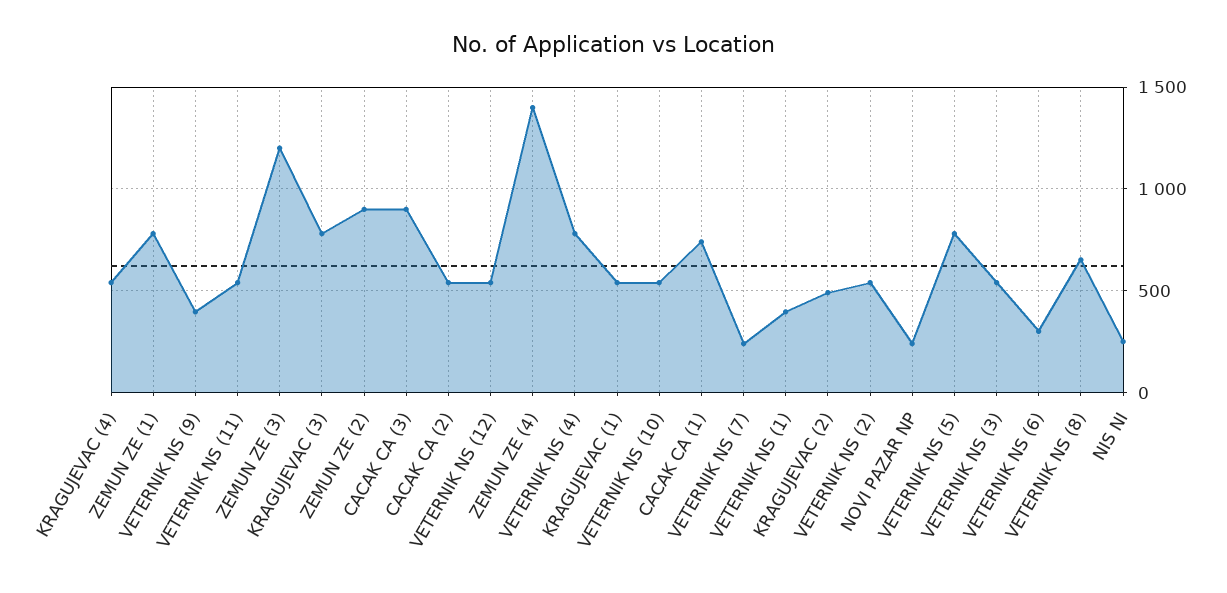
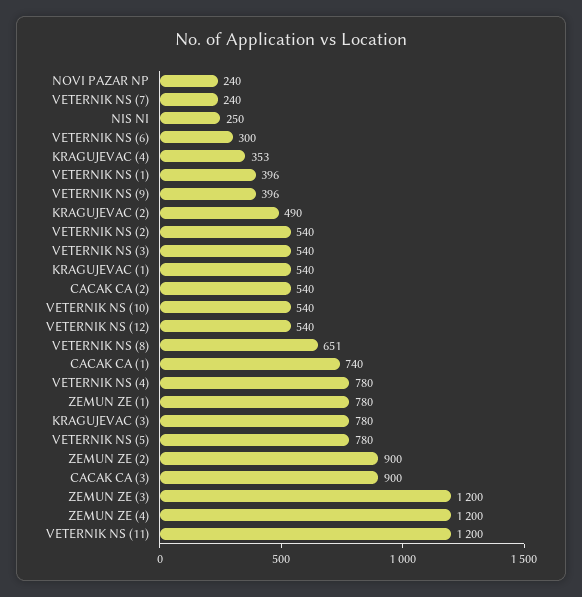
  {
-   "KRAGUJEVAC (4)": 550,
+   "KRAGUJEVAC (4)": 353,
    "ZEMUN ZE (1)": 780,
    "VETERNIK NS (9)": 396,
-   "VETERNIK NS (11)": 550,
+   "VETERNIK NS (11)": 1200,
    "ZEMUN ZE (3)": 1200,
    "KRAGUJEVAC (3)": 780,
    "ZEMUN ZE (2)": 900,
    "CACAK CA (3)": 900,
    "CACAK CA (2)": 540,
    "VETERNIK NS (12)": 540,
-   "ZEMUN ZE (4)": 1400,
+   "ZEMUN ZE (4)": 1200,
    "VETERNIK NS (4)": 780,
    "KRAGUJEVAC (1)": 540,
    "VETERNIK NS (10)": 540,
    "CACAK CA (1)": 740,
    "VETERNIK NS (7)": 240,
    "VETERNIK NS (1)": 396,
    "KRAGUJEVAC (2)": 490,
    "VETERNIK NS (2)": 540,
    "NOVI PAZAR NP": 240,
    "VETERNIK NS (5)": 780,
    "VETERNIK NS (3)": 540,
    "VETERNIK NS (6)": 300,
    "VETERNIK NS (8)": 651,
    "NIS NI": 250
  }

